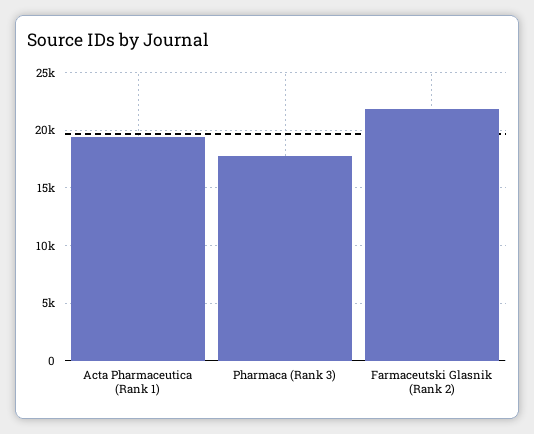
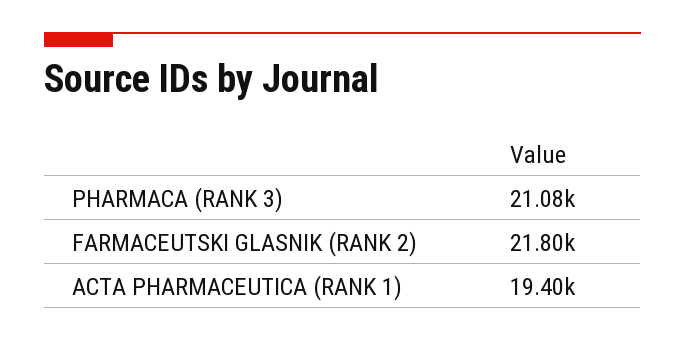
  {
    "Acta Pharmaceutica (Rank 1)": 19400,
-   "Pharmaca (Rank 3)": 18000,
+   "Pharmaca (Rank 3)": 21080,
    "Farmaceutski Glasnik (Rank 2)": 21800
  }

